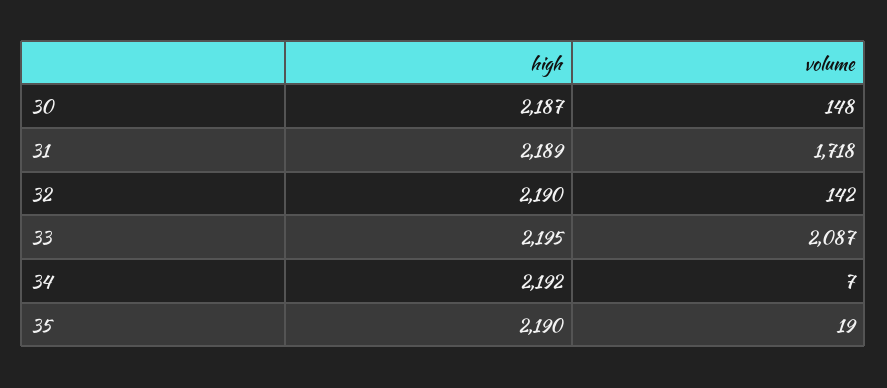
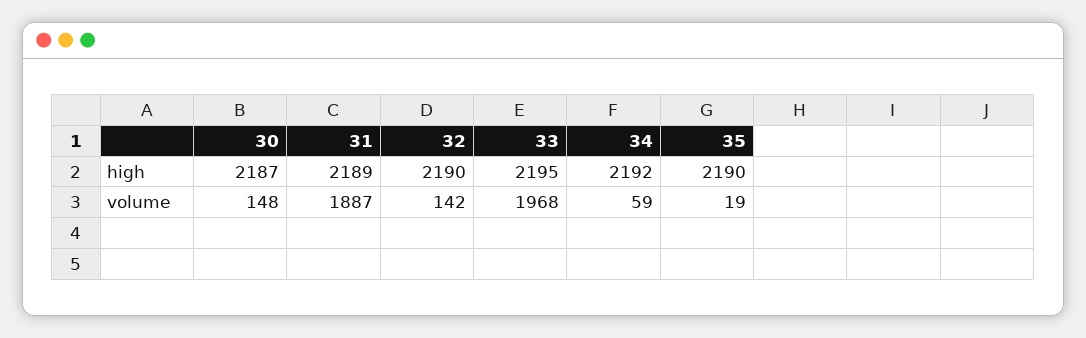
  {
    "high": {
      "30": 2187,
      "31": 2189,
      "32": 2190,
      "33": 2195,
      "34": 2192,
      "35": 2190
    },
    "volume": {
      "30": 148,
-     "31": 1718,
+     "31": 1887,
      "32": 142,
-     "33": 2087,
+     "33": 1968,
-     "34": 7,
+     "34": 59,
      "35": 19
    }
  }

